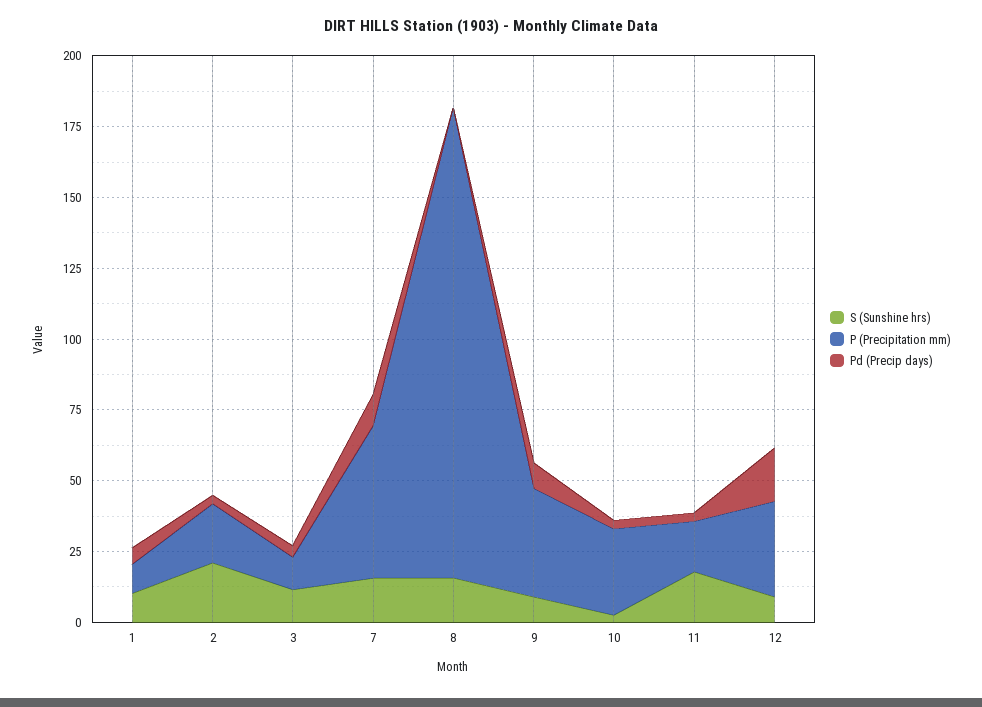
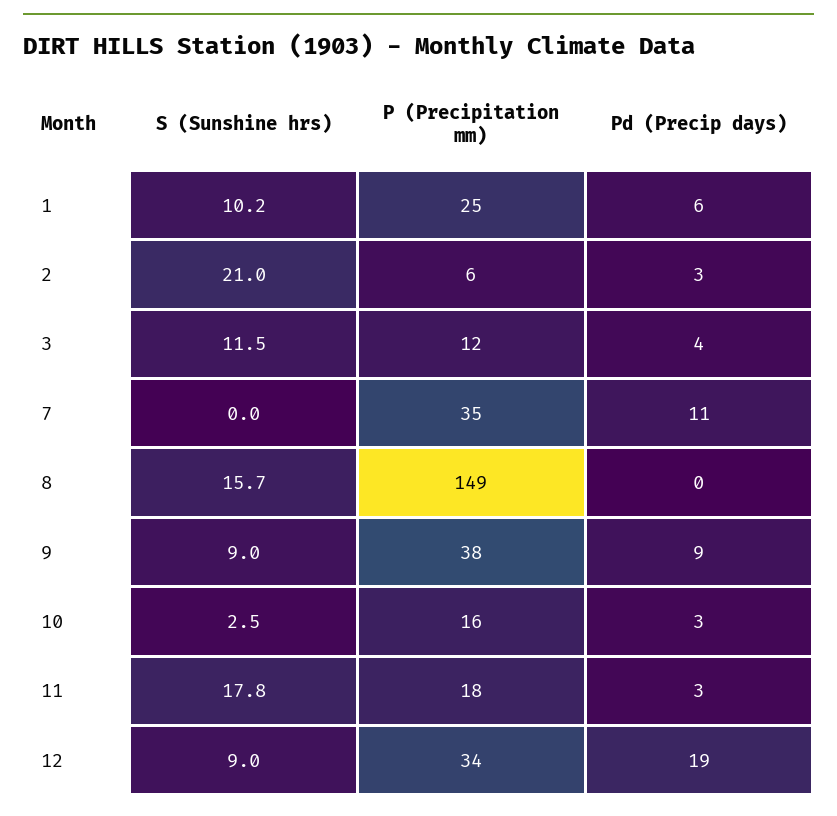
  {
    "S (Sunshine hrs)": {
      "1": 10.2,
      "2": 21,
      "3": 11.5,
-     "7": 15,
+     "7": 0,
      "8": 15.7,
      "9": 9,
      "10": 2.5,
      "11": 17.8,
      "12": 9
    },
    "P (Precipitation mm)": {
-     "1": 10,
+     "1": 25,
-     "2": 20,
+     "2": 6,
      "3": 12,
-     "7": 55,
+     "7": 35,
-     "8": 165,
+     "8": 149,
      "9": 38,
-     "10": 30,
+     "10": 16,
      "11": 18,
      "12": 34
    },
    "Pd (Precip days)": {
      "1": 6,
      "2": 3,
      "3": 4,
      "7": 11,
      "8": 0,
      "9": 9,
      "10": 3,
      "11": 3,
      "12": 19
    }
  }

